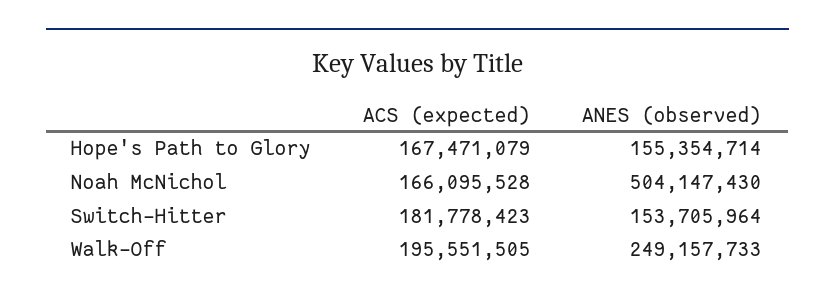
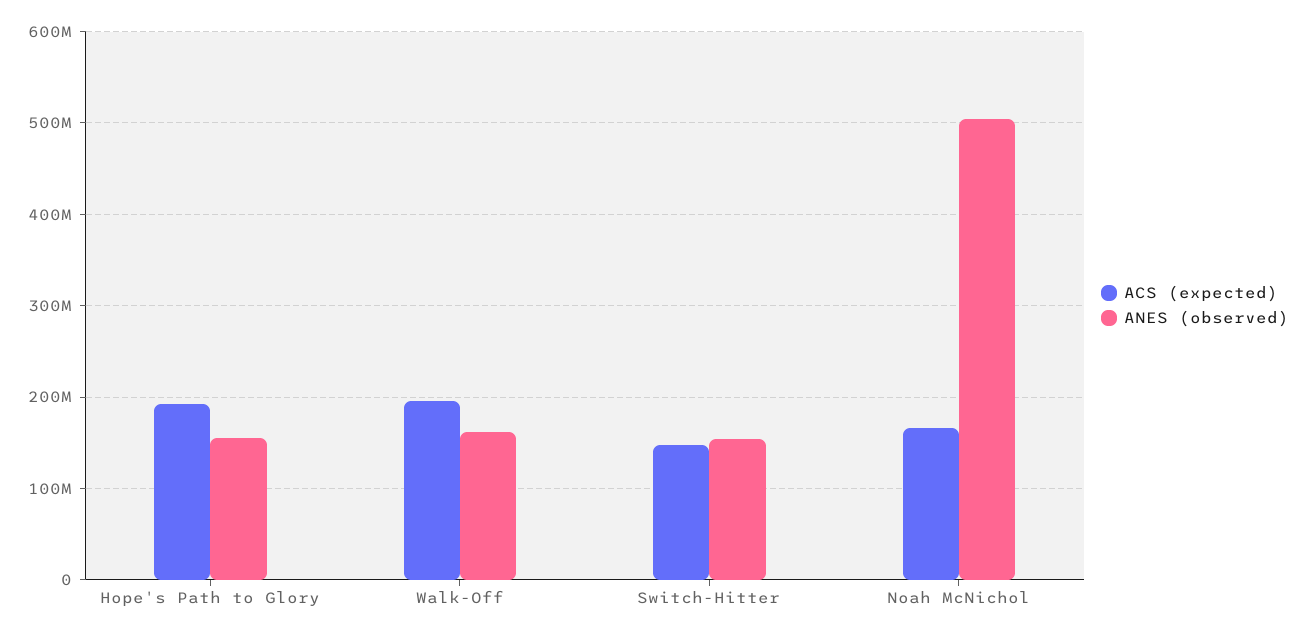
  {
    "ACS (expected)": {
-     "Hope's Path to Glory": 167471079,
+     "Hope's Path to Glory": 190000000,
      "Noah McNichol": 166095528,
-     "Switch-Hitter": 181778423,
+     "Switch-Hitter": 150000000,
      "Walk-Off": 195551505
    },
    "ANES (observed)": {
      "Hope's Path to Glory": 155354714,
      "Noah McNichol": 504147430,
      "Switch-Hitter": 153705964,
-     "Walk-Off": 249157733
+     "Walk-Off": 160000000
    }
  }

